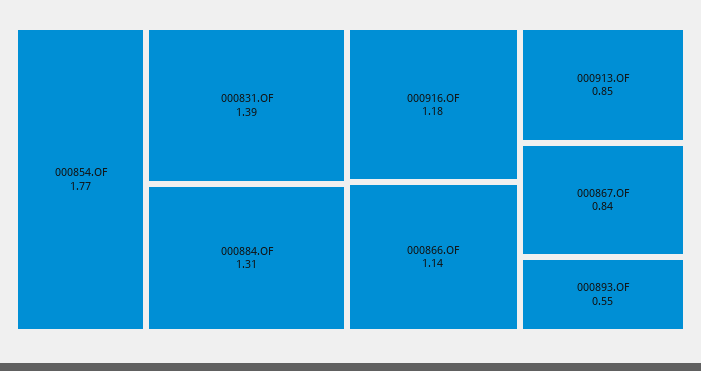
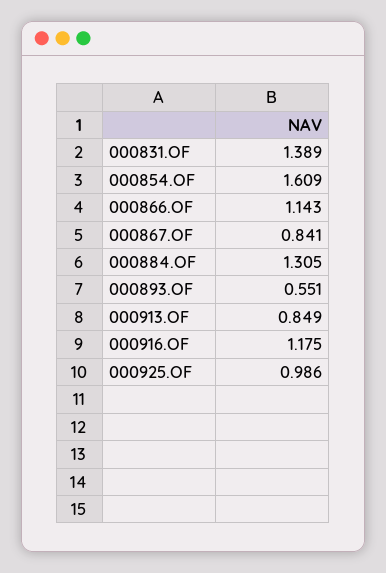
  {
-   "000854.OF": 1.77,
+   "000854.OF": 1.609,
    "000831.OF": 1.389,
    "000884.OF": 1.305,
    "000916.OF": 1.175,
    "000866.OF": 1.143,
    "000913.OF": 0.849,
    "000867.OF": 0.841,
-   "000893.OF": 0.551
+   "000893.OF": 0.551,
+   "000925.OF": 0.986
  }

